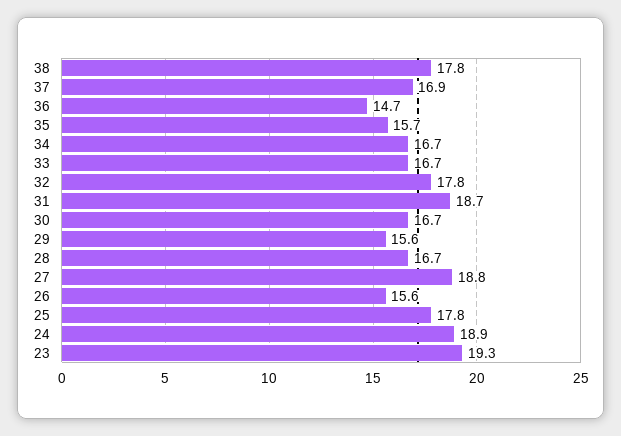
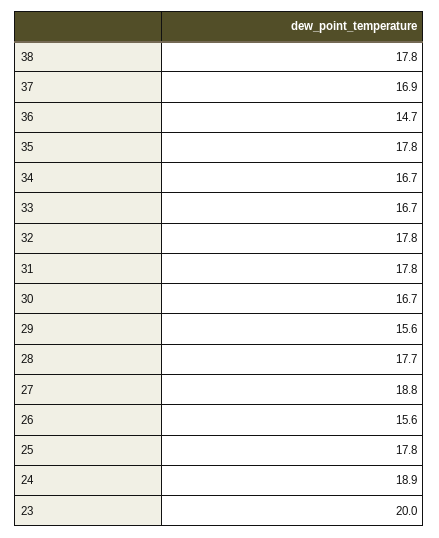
  {
    "38": 17.8,
    "37": 16.9,
    "36": 14.7,
-   "35": 15.7,
+   "35": 17.8,
    "34": 16.7,
    "33": 16.7,
    "32": 17.8,
-   "31": 18.7,
+   "31": 17.8,
    "30": 16.7,
    "29": 15.6,
-   "28": 16.7,
+   "28": 17.7,
    "27": 18.8,
    "26": 15.6,
    "25": 17.8,
    "24": 18.9,
-   "23": 19.3
+   "23": 20
  }

